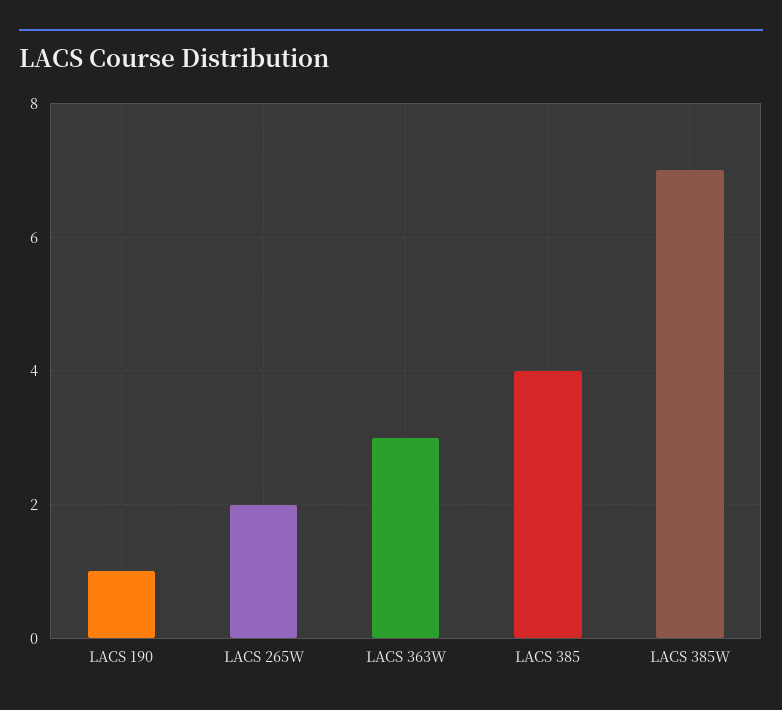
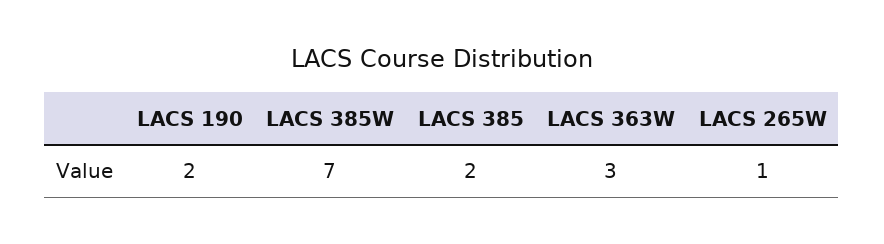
  {
-   "LACS 190": 1,
+   "LACS 190": 2,
-   "LACS 265W": 2,
+   "LACS 265W": 1,
    "LACS 363W": 3,
-   "LACS 385": 4,
+   "LACS 385": 2,
    "LACS 385W": 7
  }

